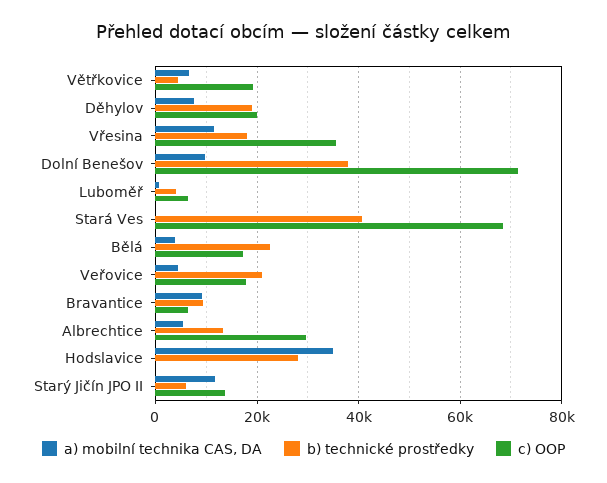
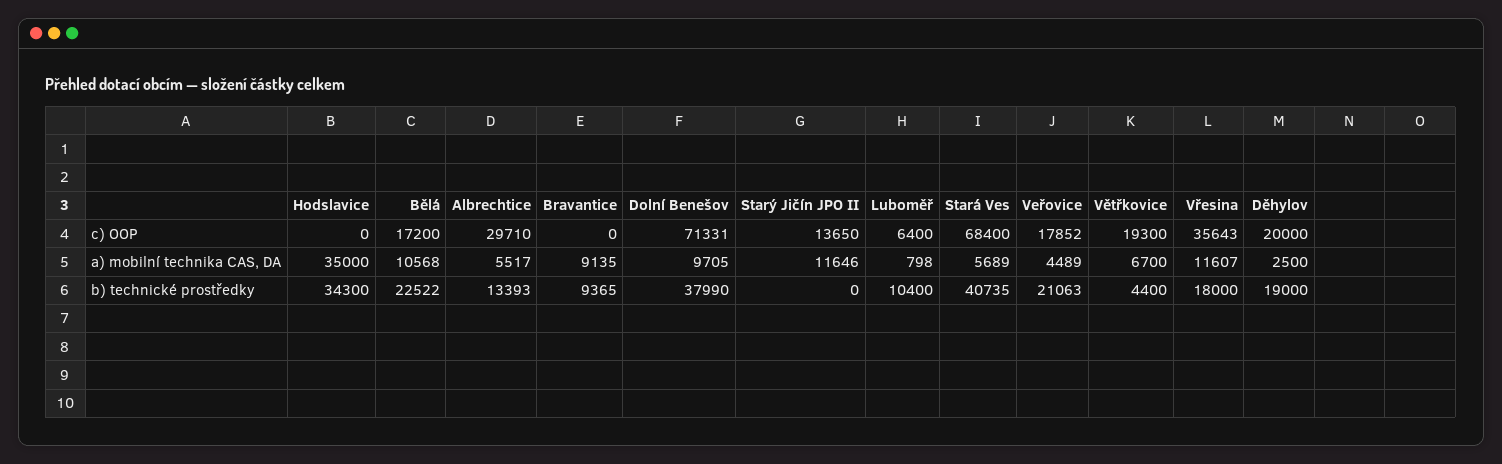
  {
    "a) mobilní technika CAS, DA": {
      "Větřkovice": 6700,
-     "Děhylov": 8000,
+     "Děhylov": 2500,
      "Vřesina": 11607,
      "Dolní Benešov": 9705,
      "Luboměř": 798,
-     "Stará Ves": 0,
+     "Stará Ves": 5689,
-     "Bělá": 4000,
+     "Bělá": 10568,
      "Veřovice": 4489,
      "Bravantice": 9135,
      "Albrechtice": 5517,
      "Hodslavice": 35000,
      "Starý Jičín JPO II": 11646
    },
    "b) technické prostředky": {
      "Větřkovice": 4400,
      "Děhylov": 19000,
      "Vřesina": 18000,
      "Dolní Benešov": 37990,
-     "Luboměř": 4000,
+     "Luboměř": 10400,
      "Stará Ves": 40735,
      "Bělá": 22522,
      "Veřovice": 21063,
      "Bravantice": 9365,
      "Albrechtice": 13393,
-     "Hodslavice": 28000,
+     "Hodslavice": 34300,
-     "Starý Jičín JPO II": 6000
+     "Starý Jičín JPO II": 0
    },
    "c) OOP": {
      "Větřkovice": 19300,
      "Děhylov": 20000,
      "Vřesina": 35643,
      "Dolní Benešov": 71331,
      "Luboměř": 6400,
      "Stará Ves": 68400,
      "Bělá": 17200,
      "Veřovice": 17852,
-     "Bravantice": 6000,
+     "Bravantice": 0,
      "Albrechtice": 29710,
      "Hodslavice": 0,
      "Starý Jičín JPO II": 13650
    }
  }

